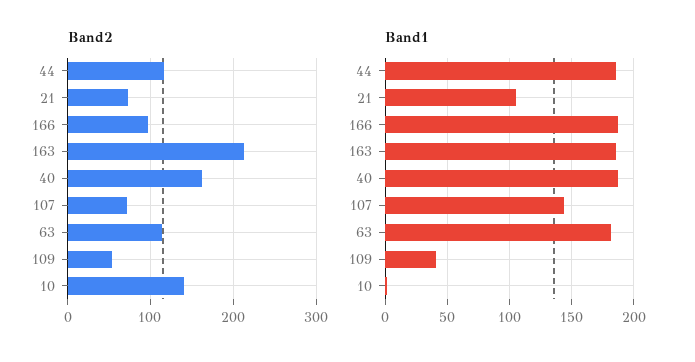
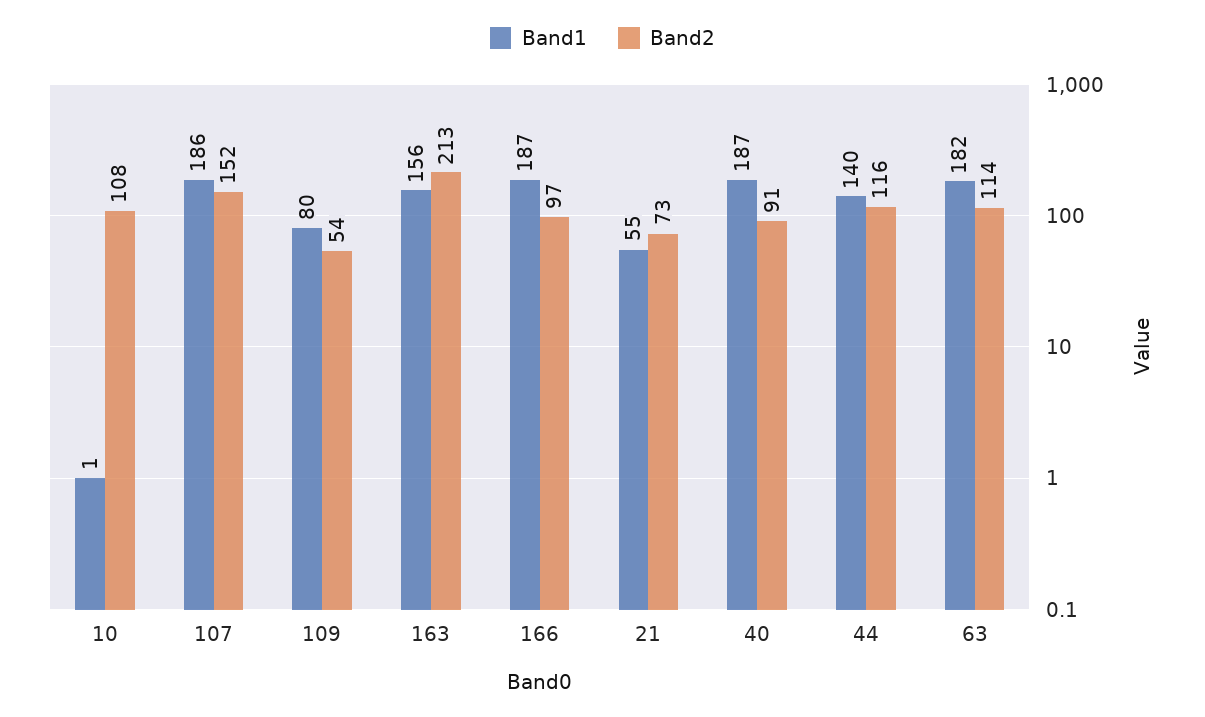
  {
    "Band2": {
      "44": 116,
      "21": 73,
      "166": 97,
      "163": 213,
-     "40": 160,
+     "40": 91,
-     "107": 70,
+     "107": 152,
      "63": 114,
      "109": 54,
-     "10": 140
+     "10": 108
    },
    "Band1": {
-     "44": 185,
+     "44": 140,
-     "21": 105,
+     "21": 55,
      "166": 187,
-     "163": 185,
+     "163": 156,
      "40": 187,
-     "107": 145,
+     "107": 186,
      "63": 182,
-     "109": 40,
+     "109": 80,
      "10": 1
    }
  }

